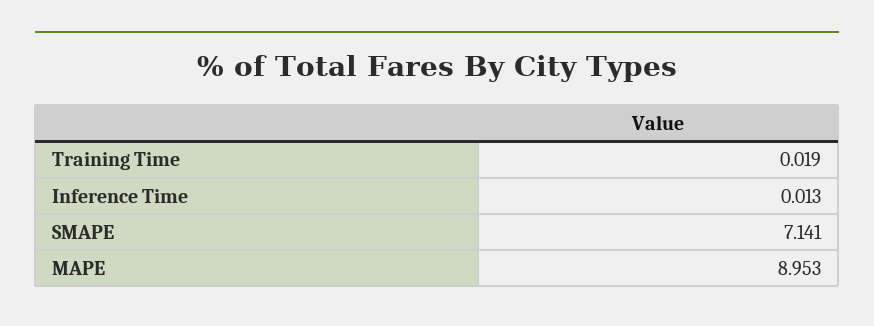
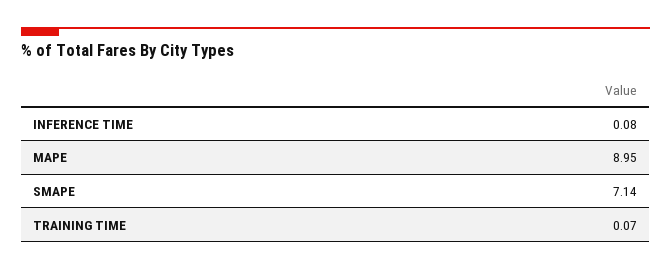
  {
-   "Training Time": 0.019,
+   "Training Time": 0.07,
-   "Inference Time": 0.013,
+   "Inference Time": 0.08,
    "SMAPE": 7.141,
    "MAPE": 8.953
  }

